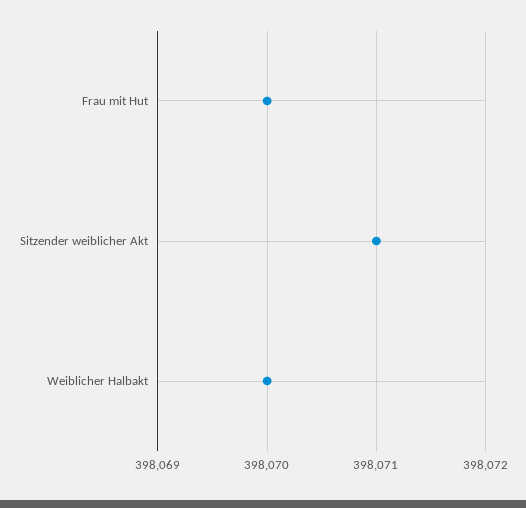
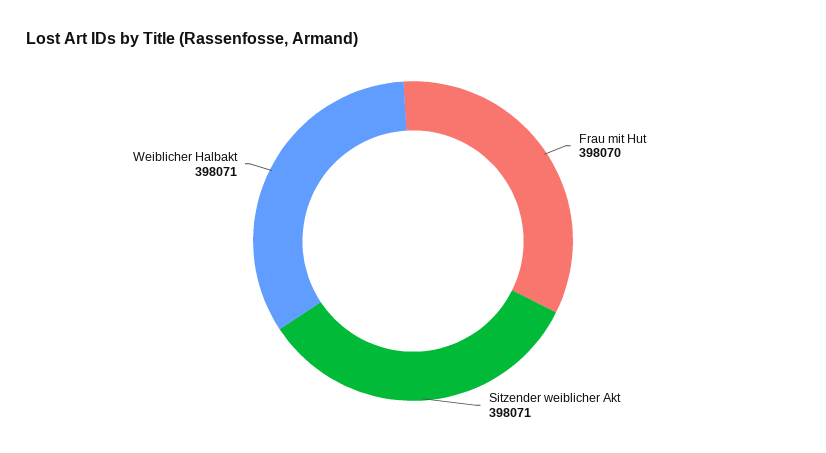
  {
    "Frau mit Hut": 398070,
    "Sitzender weiblicher Akt": 398071,
-   "Weiblicher Halbakt": 398070
+   "Weiblicher Halbakt": 398071
  }

